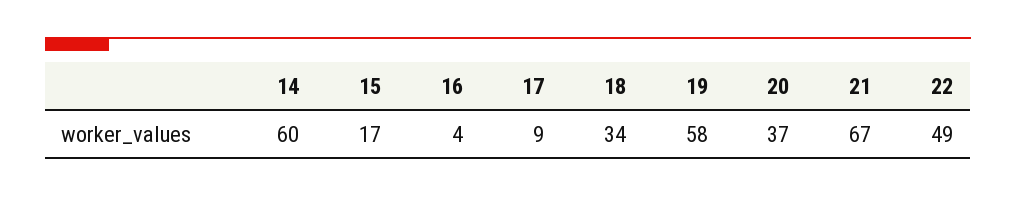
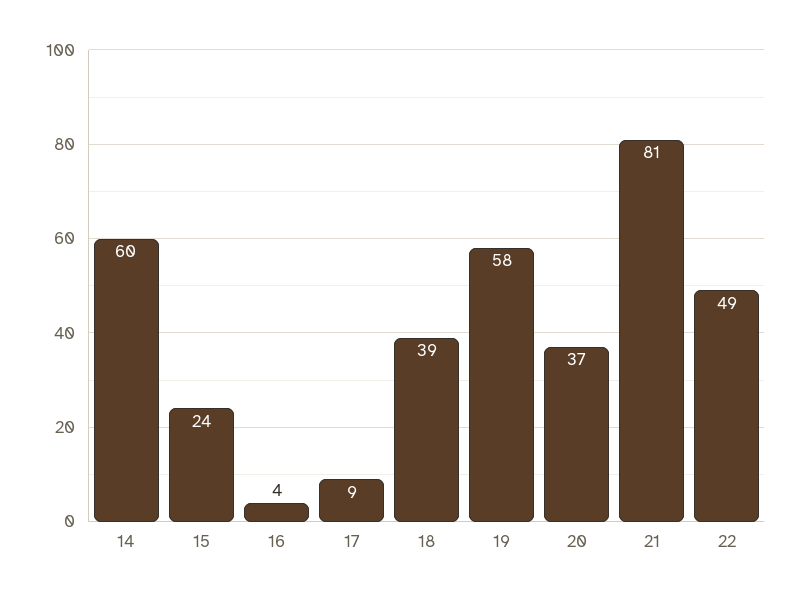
  {
    "14": 60,
-   "15": 17,
+   "15": 24,
    "16": 4,
    "17": 9,
-   "18": 34,
+   "18": 39,
    "19": 58,
    "20": 37,
-   "21": 67,
+   "21": 81,
    "22": 49
  }

